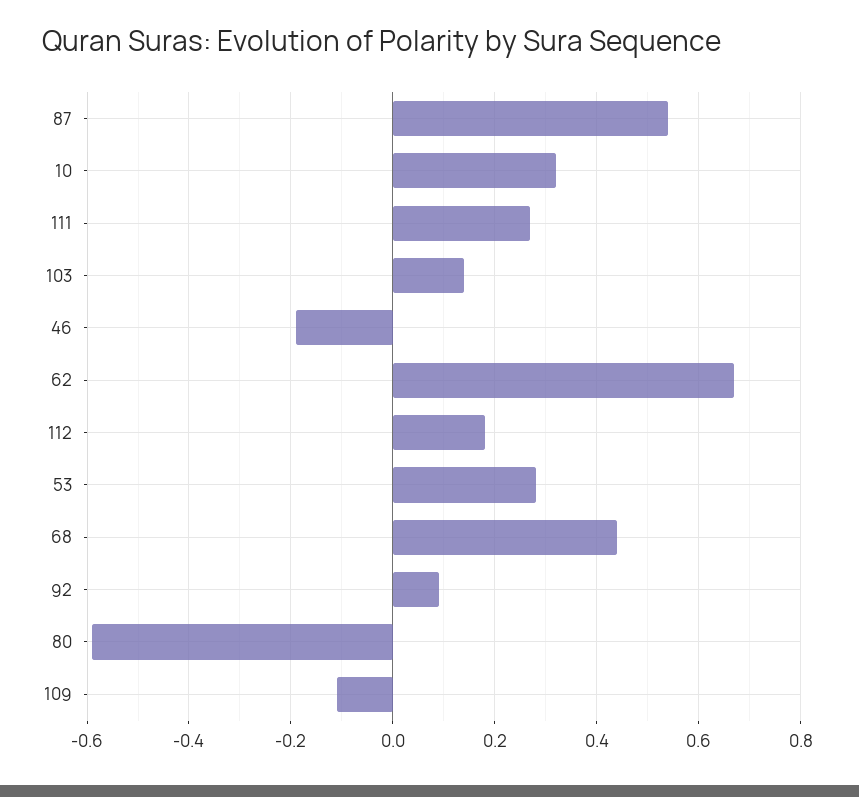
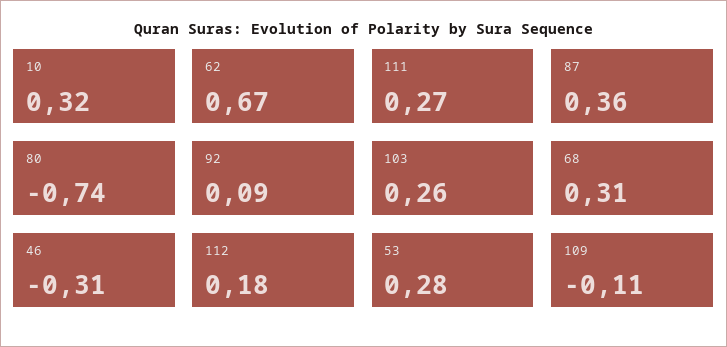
  {
-   "87": 0.55,
+   "87": 0.36,
    "10": 0.32,
    "111": 0.27,
-   "103": 0.15,
+   "103": 0.26,
-   "46": -0.2,
+   "46": -0.31,
    "62": 0.67,
    "112": 0.18,
    "53": 0.28,
-   "68": 0.45,
+   "68": 0.31,
    "92": 0.09,
-   "80": -0.6,
+   "80": -0.74,
    "109": -0.11
  }

